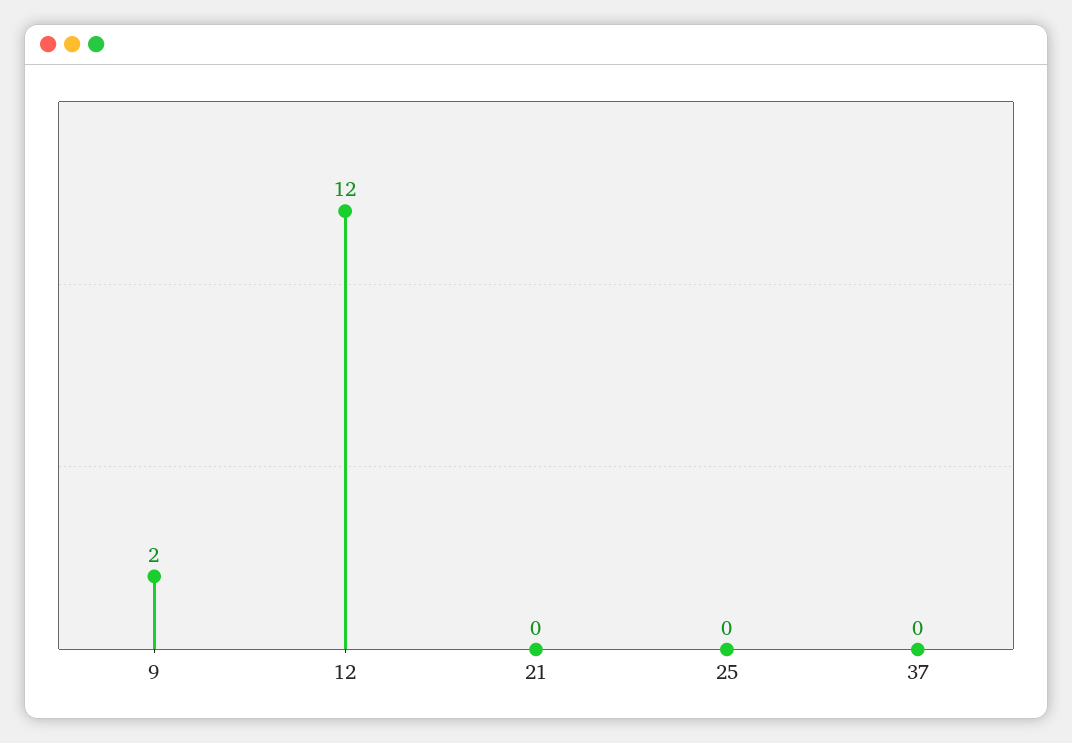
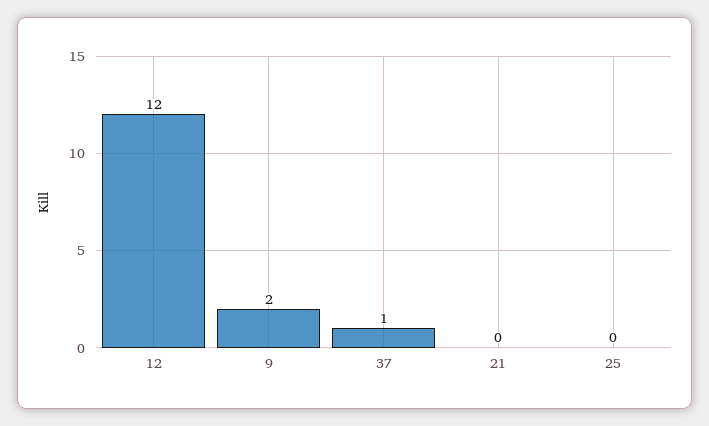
  {
    "9": 2,
    "12": 12,
    "21": 0,
    "25": 0,
-   "37": 0
+   "37": 1
  }

